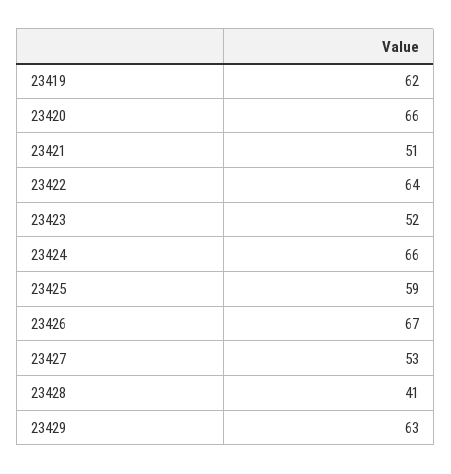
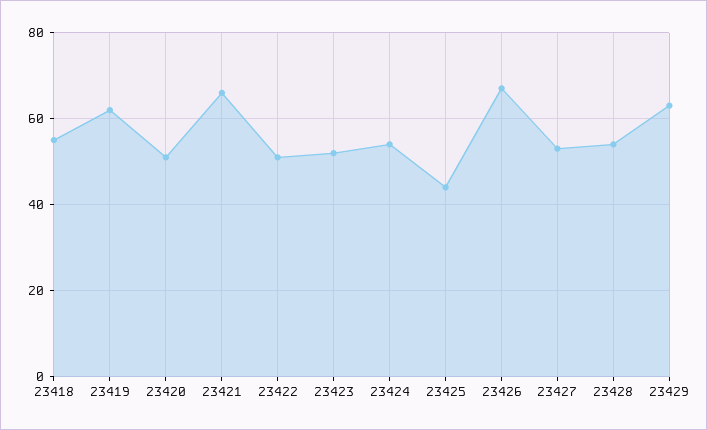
  {
    "23419": 62,
-   "23420": 66,
+   "23420": 50,
-   "23421": 51,
+   "23421": 65,
-   "23422": 64,
+   "23422": 50,
    "23423": 52,
-   "23424": 66,
+   "23424": 55,
-   "23425": 59,
+   "23425": 45,
    "23426": 67,
    "23427": 53,
-   "23428": 41,
+   "23428": 55,
-   "23429": 63
+   "23429": 63,
+   "23418": 55
  }

